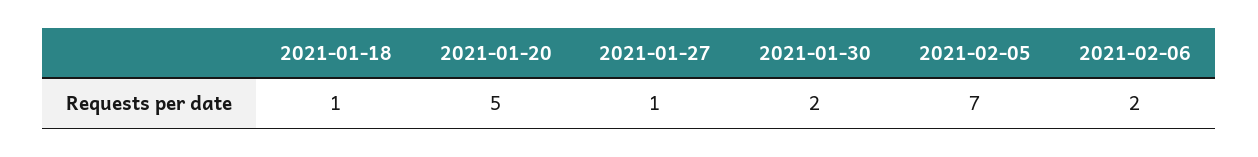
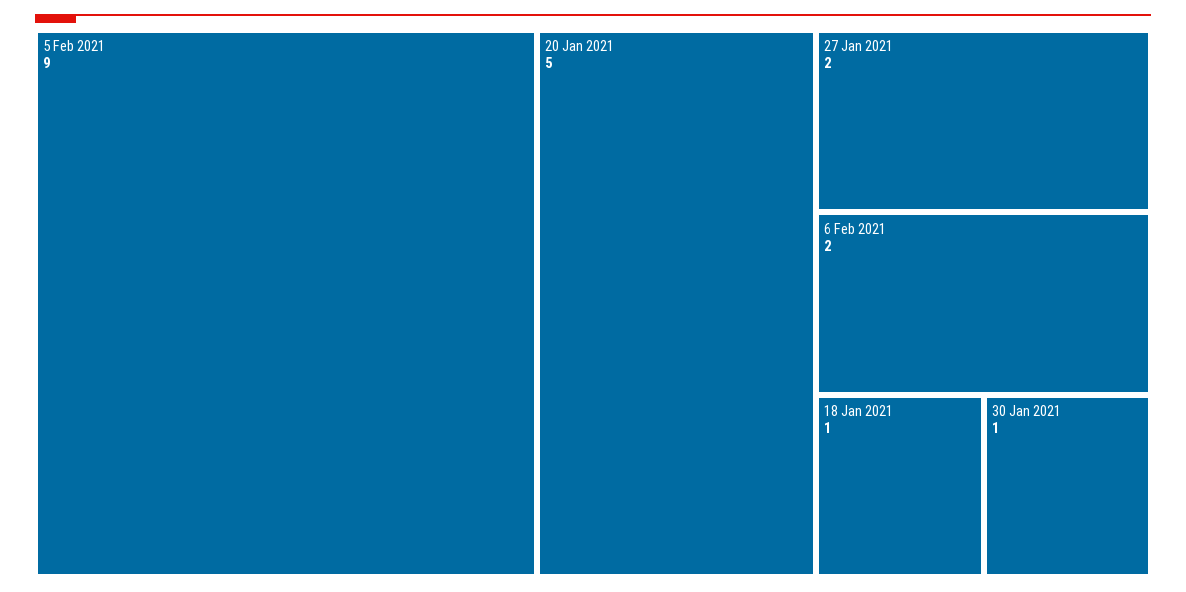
  {
    "2021-01-18": 1,
    "2021-01-20": 5,
-   "2021-01-27": 1,
+   "2021-01-27": 2,
-   "2021-01-30": 2,
+   "2021-01-30": 1,
-   "2021-02-05": 7,
+   "2021-02-05": 9,
    "2021-02-06": 2
  }

